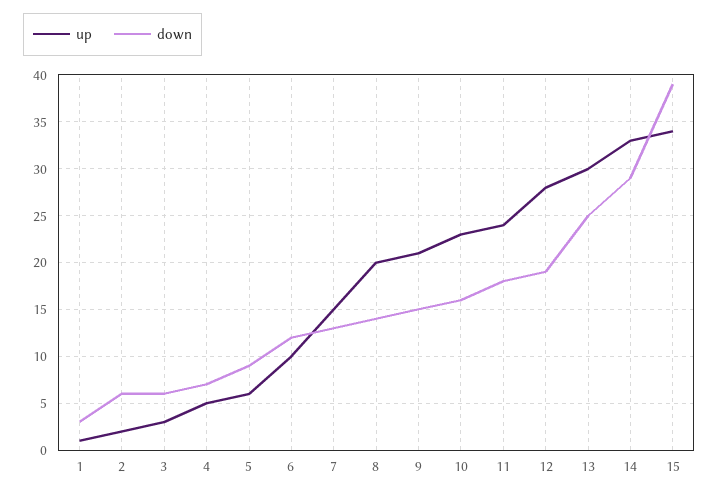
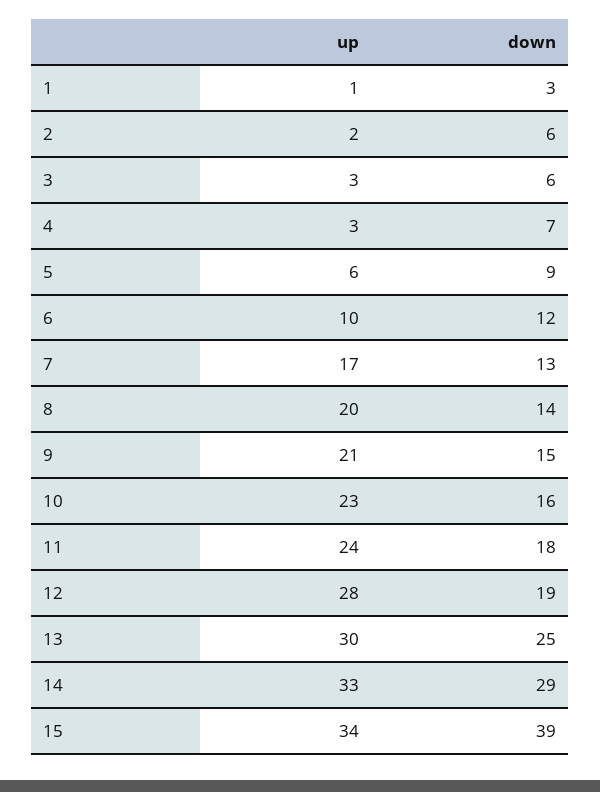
  {
    "up": {
      "1": 1,
      "2": 2,
      "3": 3,
-     "4": 5,
+     "4": 3,
      "5": 6,
      "6": 10,
-     "7": 15,
+     "7": 17,
      "8": 20,
      "9": 21,
      "10": 23,
      "11": 24,
      "12": 28,
      "13": 30,
      "14": 33,
      "15": 34
    },
    "down": {
      "1": 3,
      "2": 6,
      "3": 6,
      "4": 7,
      "5": 9,
      "6": 12,
      "7": 13,
      "8": 14,
      "9": 15,
      "10": 16,
      "11": 18,
      "12": 19,
      "13": 25,
      "14": 29,
      "15": 39
    }
  }

